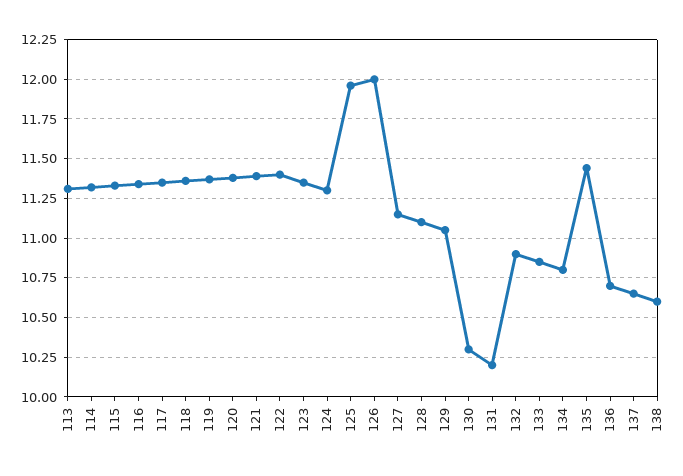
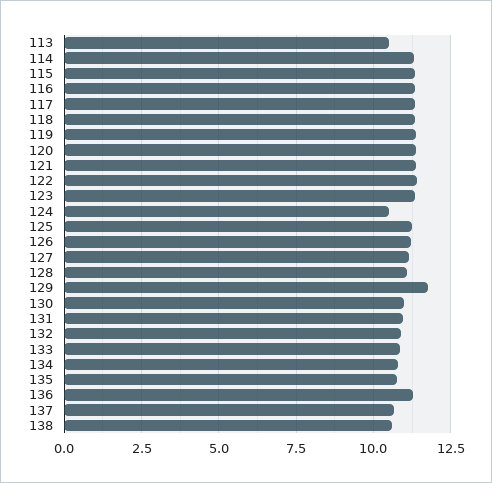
  {
-   "113": 11.3,
+   "113": 10.5,
    "114": 11.3,
    "115": 11.35,
    "116": 11.35,
    "117": 11.35,
    "118": 11.35,
    "119": 11.35,
    "120": 11.4,
    "121": 11.4,
    "122": 11.4,
    "123": 11.35,
-   "124": 11.3,
+   "124": 10.5,
-   "125": 11.95,
+   "125": 11.25,
-   "126": 12,
+   "126": 11.25,
    "127": 11.15,
    "128": 11.1,
-   "129": 11.05,
+   "129": 11.75,
-   "130": 10.3,
+   "130": 11,
-   "131": 10.2,
+   "131": 11,
    "132": 10.9,
    "133": 10.85,
    "134": 10.8,
-   "135": 11.45,
+   "135": 10.75,
-   "136": 10.7,
+   "136": 11.25,
    "137": 10.65,
    "138": 10.6
  }

